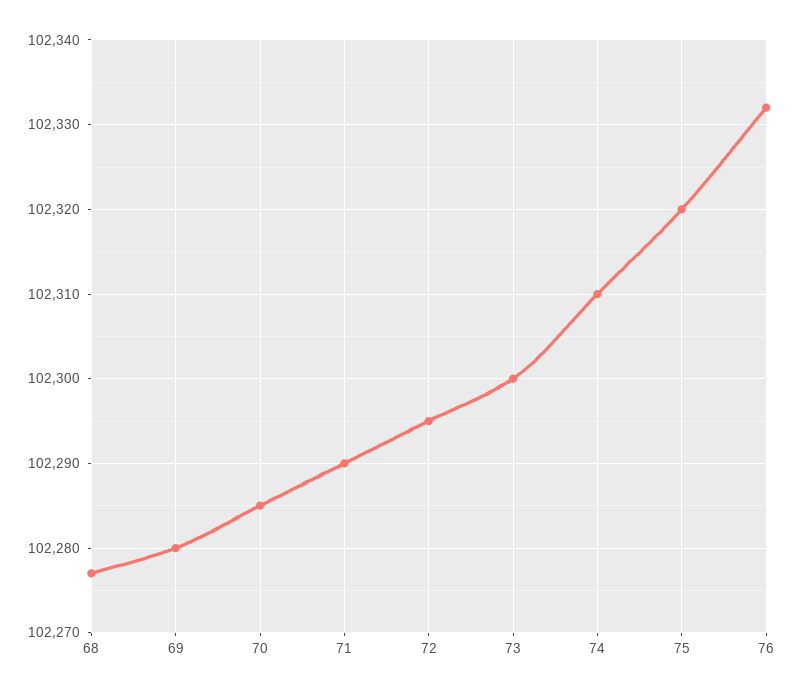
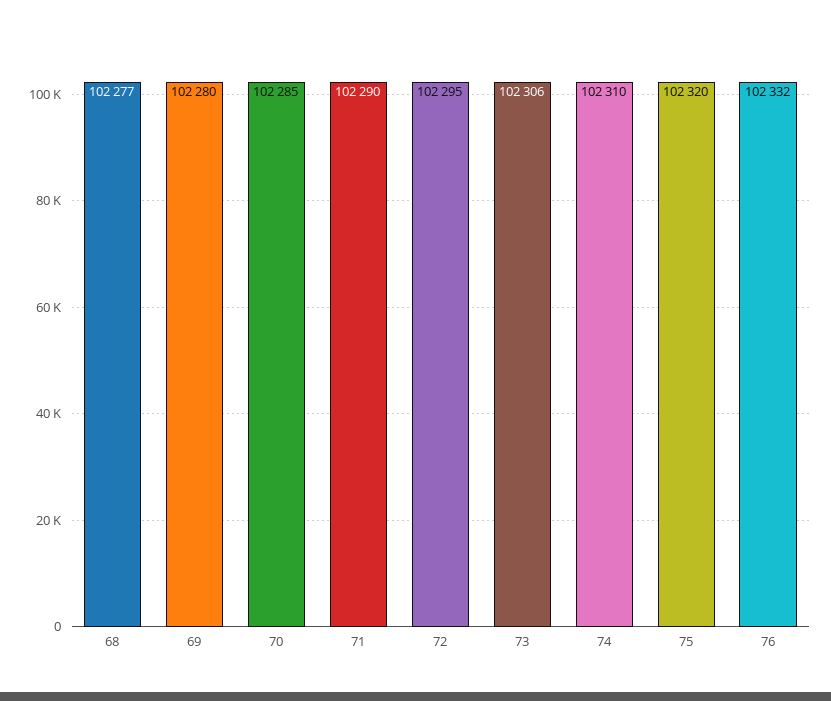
  {
    "68": 102277,
    "69": 102280,
    "70": 102285,
    "71": 102290,
    "72": 102295,
-   "73": 102300,
+   "73": 102306,
    "74": 102310,
    "75": 102320,
    "76": 102332
  }

